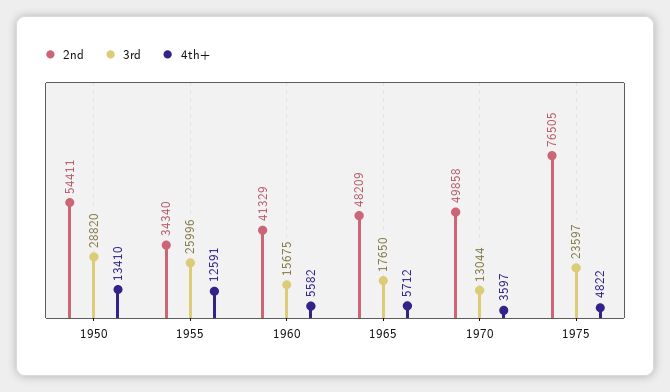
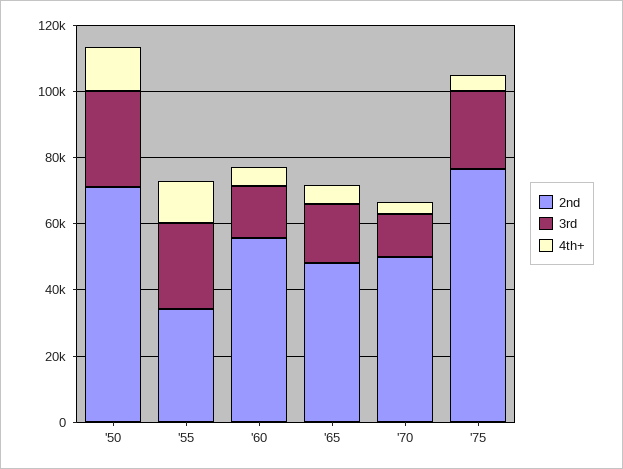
  {
    "2nd": {
-     "1950": 54411,
+     "1950": 70000,
      "1955": 34340,
-     "1960": 41329,
+     "1960": 55000,
      "1965": 48209,
      "1970": 49858,
      "1975": 76505
    },
    "3rd": {
      "1950": 28820,
      "1955": 25996,
      "1960": 15675,
      "1965": 17650,
      "1970": 13044,
      "1975": 23597
    },
    "4th+": {
      "1950": 13410,
      "1955": 12591,
      "1960": 5582,
      "1965": 5712,
      "1970": 3597,
      "1975": 4822
    }
  }

